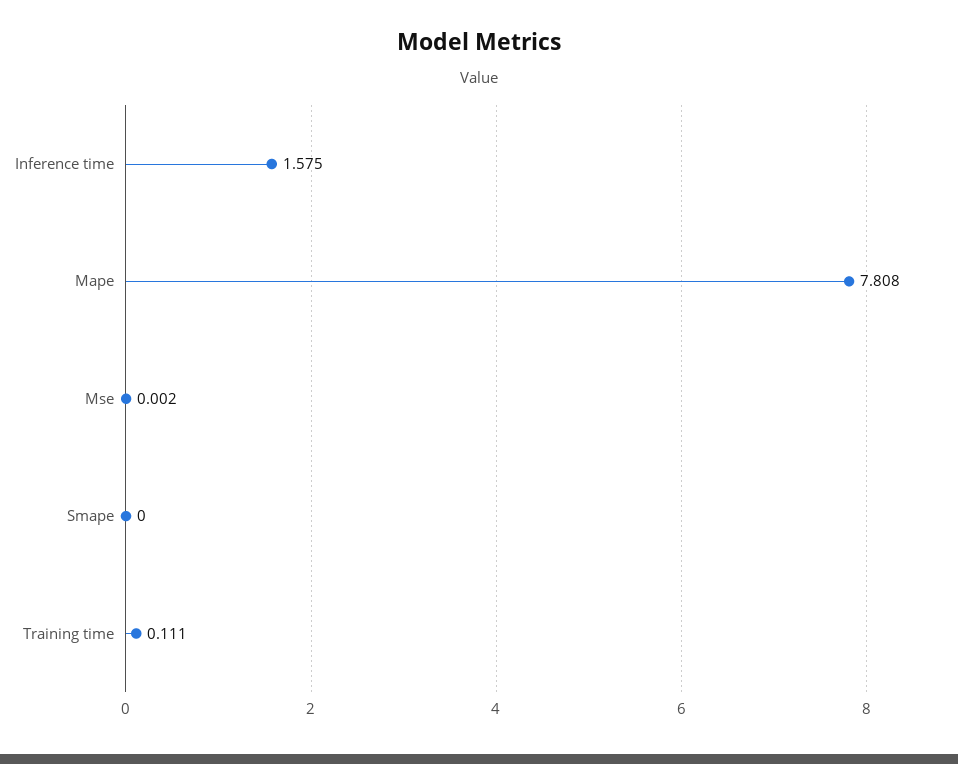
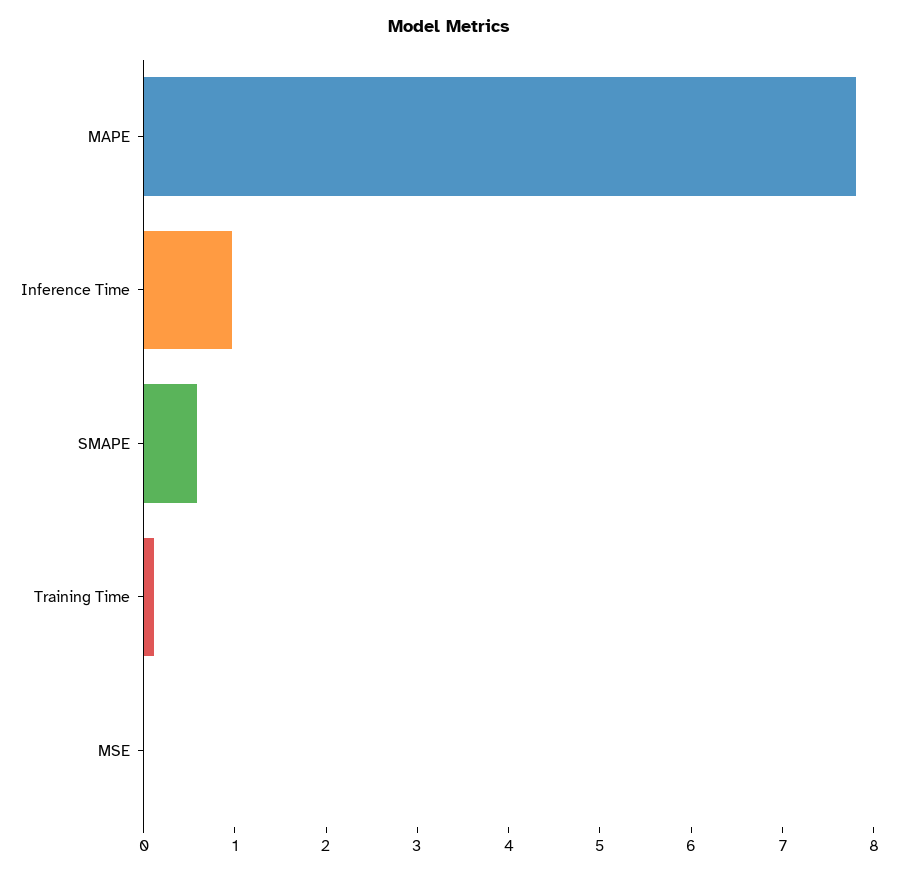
  {
-   "Inference time": 1.575,
+   "Inference time": 1,
    "Mape": 7.808,
    "Mse": 0.002,
-   "Smape": 0,
+   "Smape": 0.6,
    "Training time": 0.111
  }

